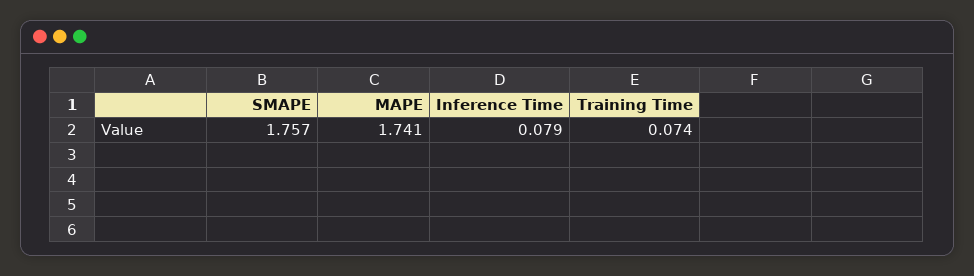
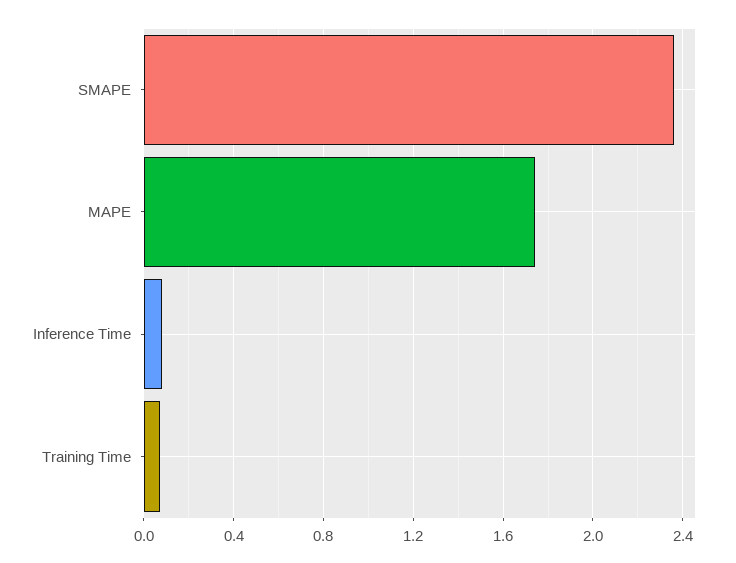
  {
-   "SMAPE": 1.757,
+   "SMAPE": 2.35,
    "MAPE": 1.741,
    "Inference Time": 0.079,
    "Training Time": 0.074
  }

